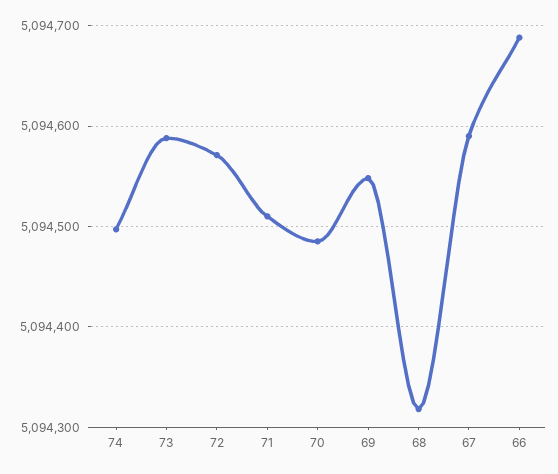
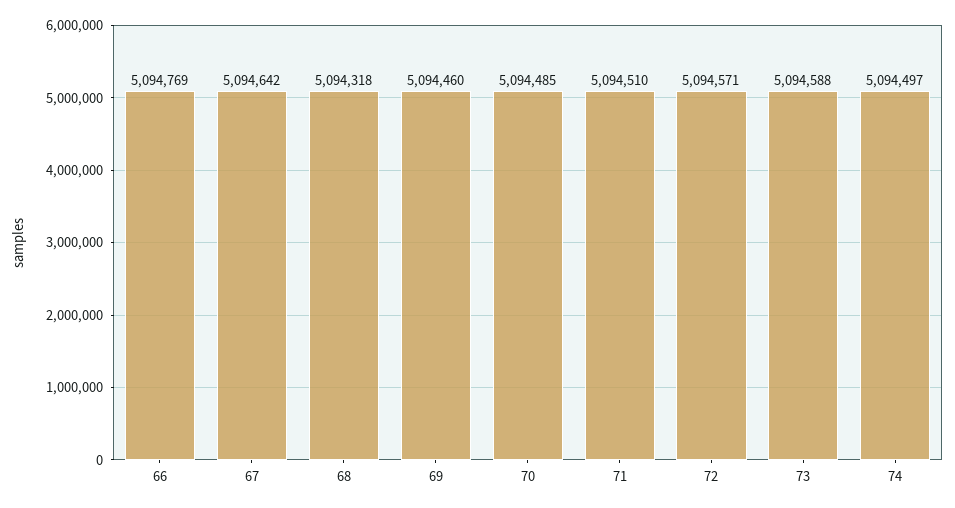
  {
    "74": 5094497,
    "73": 5094588,
    "72": 5094571,
    "71": 5094510,
    "70": 5094485,
-   "69": 5094550,
+   "69": 5094460,
    "68": 5094318,
-   "67": 5094590,
+   "67": 5094642,
-   "66": 5094690
+   "66": 5094769
  }

